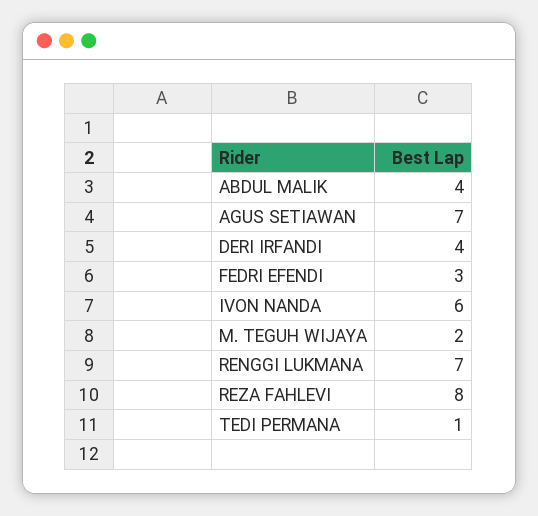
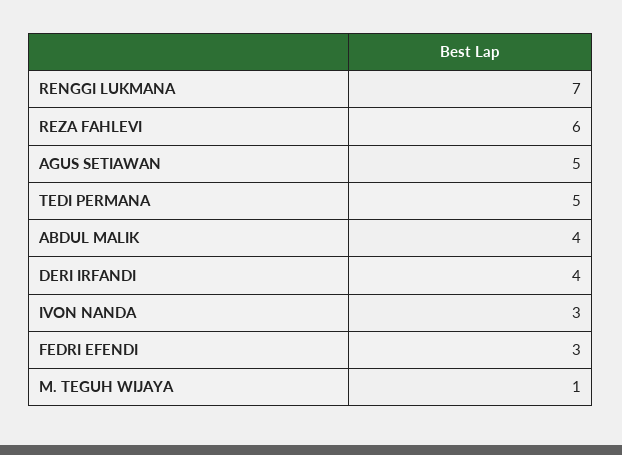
  {
    "ABDUL MALIK": 4,
-   "AGUS SETIAWAN": 7,
+   "AGUS SETIAWAN": 5,
    "DERI IRFANDI": 4,
    "FEDRI EFENDI": 3,
-   "IVON NANDA": 6,
+   "IVON NANDA": 3,
-   "M. TEGUH WIJAYA": 2,
+   "M. TEGUH WIJAYA": 1,
    "RENGGI LUKMANA": 7,
-   "REZA FAHLEVI": 8,
+   "REZA FAHLEVI": 6,
-   "TEDI PERMANA": 1
+   "TEDI PERMANA": 5
  }

